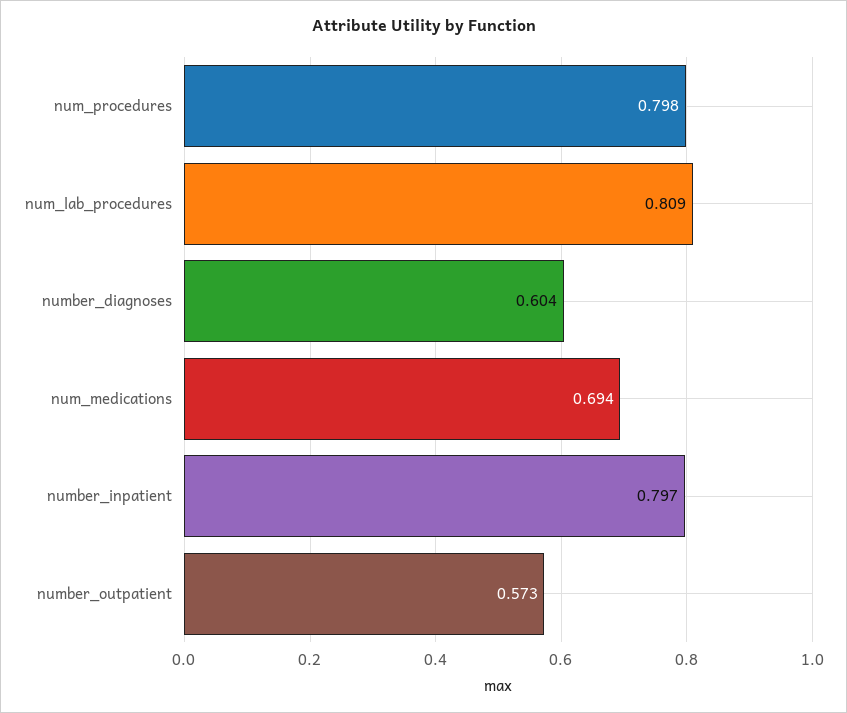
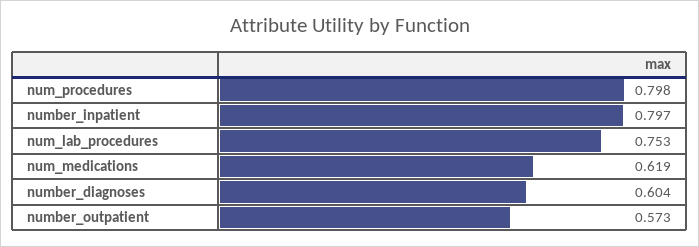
  {
    "num_procedures": 0.798,
-   "num_lab_procedures": 0.809,
+   "num_lab_procedures": 0.753,
    "number_diagnoses": 0.604,
-   "num_medications": 0.694,
+   "num_medications": 0.619,
    "number_inpatient": 0.797,
    "number_outpatient": 0.573
  }

